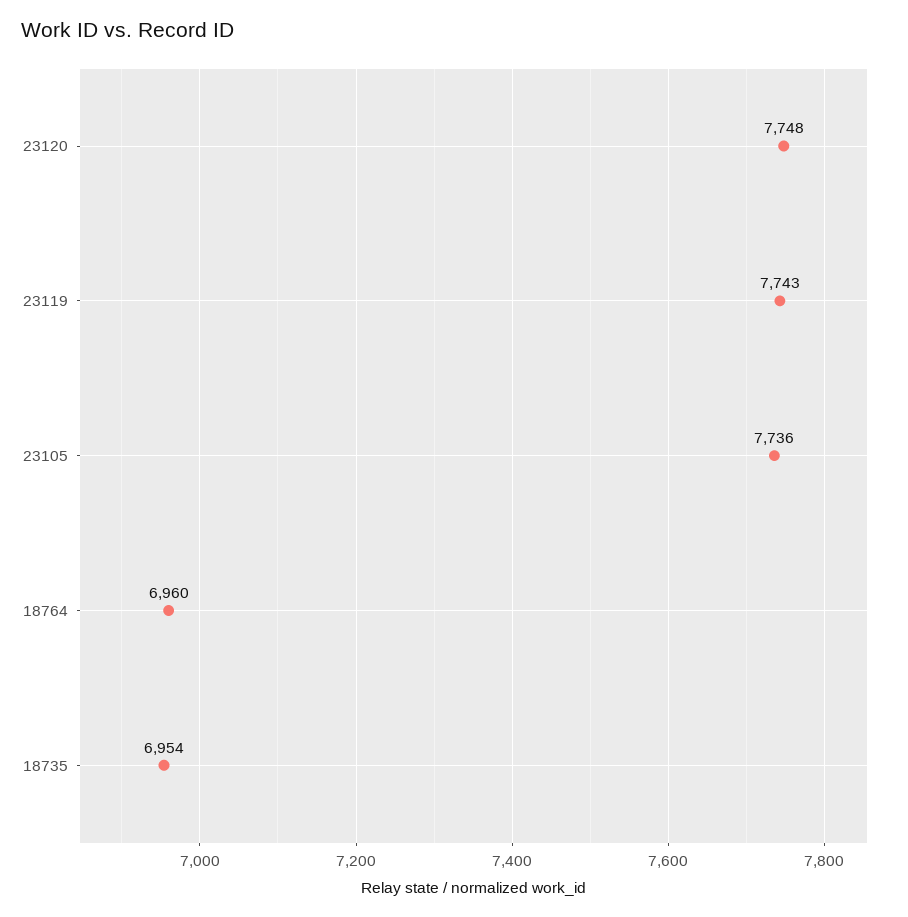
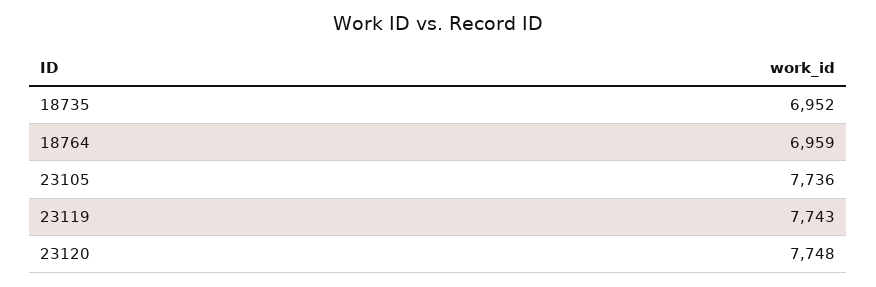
  {
    "23120": 7748,
    "23119": 7743,
    "23105": 7736,
-   "18764": 6960,
+   "18764": 6959,
-   "18735": 6954
+   "18735": 6952
  }

